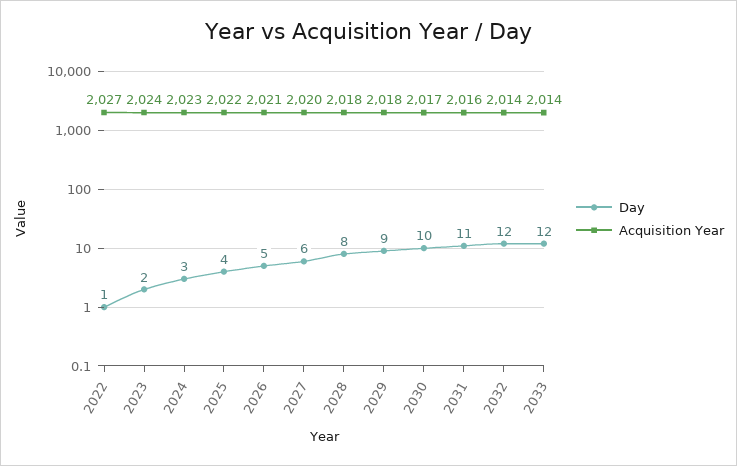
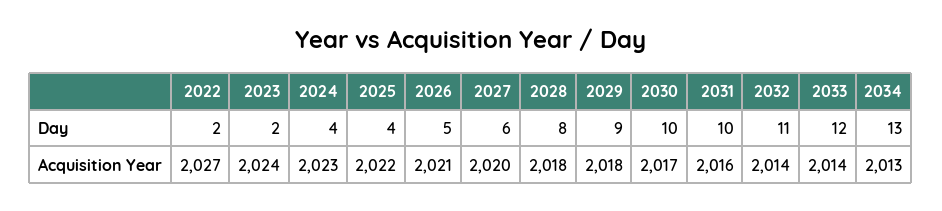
  {
    "Day": {
-     "2022": 1,
+     "2022": 2,
      "2023": 2,
-     "2024": 3,
+     "2024": 4,
      "2025": 4,
      "2026": 5,
      "2027": 6,
      "2028": 8,
      "2029": 9,
      "2030": 10,
-     "2031": 11,
+     "2031": 10,
-     "2032": 12,
+     "2032": 11,
-     "2033": 12
+     "2033": 12,
+     "2034": 13
    },
    "Acquisition Year": {
      "2022": 2027,
      "2023": 2024,
      "2024": 2023,
      "2025": 2022,
      "2026": 2021,
      "2027": 2020,
      "2028": 2018,
      "2029": 2018,
      "2030": 2017,
      "2031": 2016,
      "2032": 2014,
-     "2033": 2014
+     "2033": 2014,
+     "2034": 2013
    }
  }

